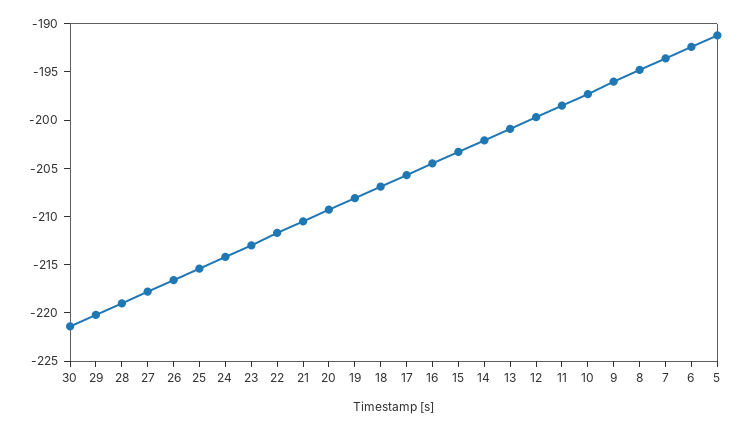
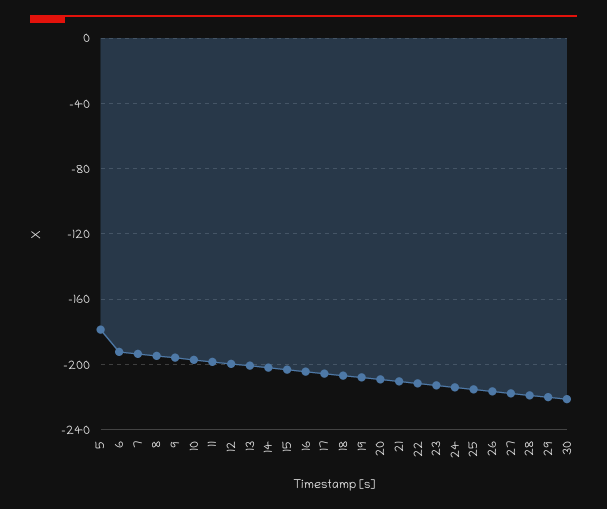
  {
    "30": -221,
    "29": -220,
    "28": -219,
    "27": -218,
    "26": -217,
    "25": -215,
    "24": -214,
    "23": -213,
    "22": -212,
    "21": -211,
    "20": -209,
    "19": -208,
    "18": -207,
    "17": -206,
    "16": -205,
    "15": -203,
    "14": -202,
    "13": -201,
    "12": -200,
    "11": -199,
    "10": -197,
    "9": -196,
    "8": -195,
    "7": -194,
    "6": -192,
-   "5": -191
+   "5": -180
  }

